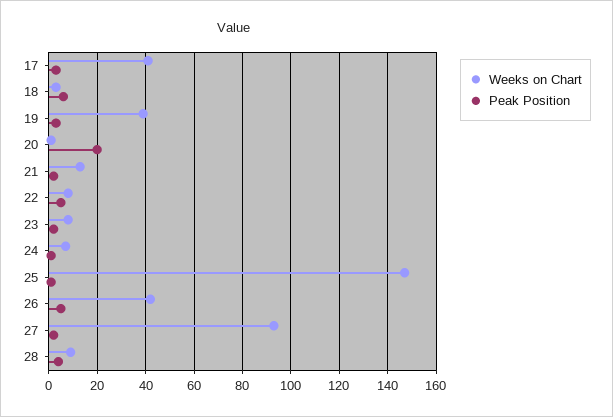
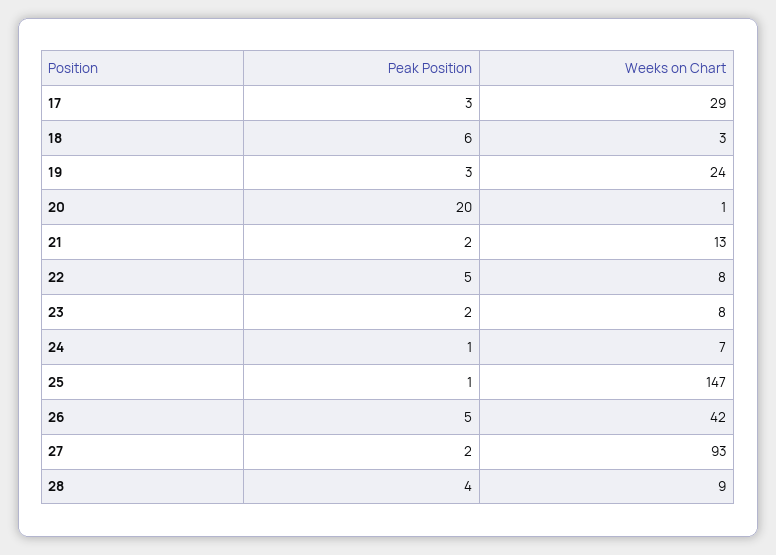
  {
    "Weeks on Chart": {
-     "17": 40,
+     "17": 29,
      "18": 3,
-     "19": 40,
+     "19": 24,
      "20": 1,
      "21": 13,
      "22": 8,
      "23": 8,
      "24": 7,
      "25": 147,
      "26": 42,
      "27": 93,
      "28": 9
    },
    "Peak Position": {
      "17": 3,
      "18": 6,
      "19": 3,
      "20": 20,
      "21": 2,
      "22": 5,
      "23": 2,
      "24": 1,
      "25": 1,
      "26": 5,
      "27": 2,
      "28": 4
    }
  }

